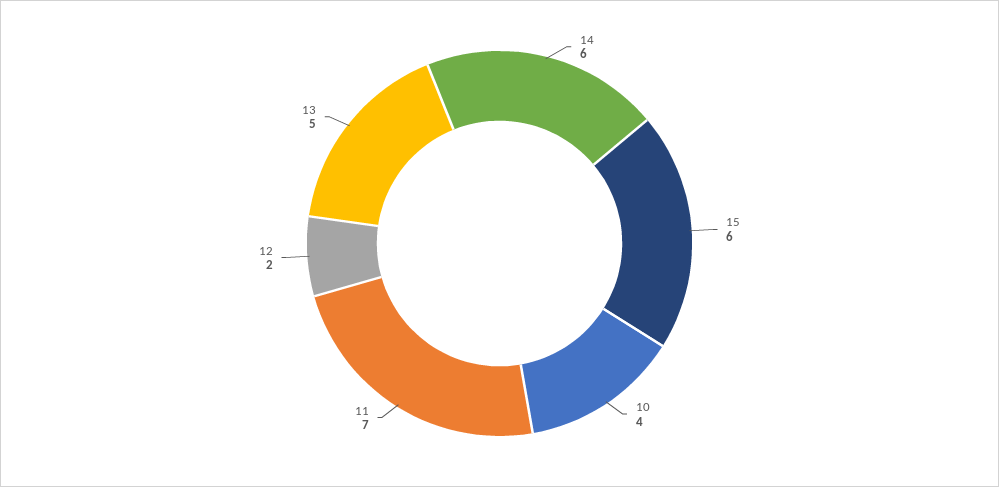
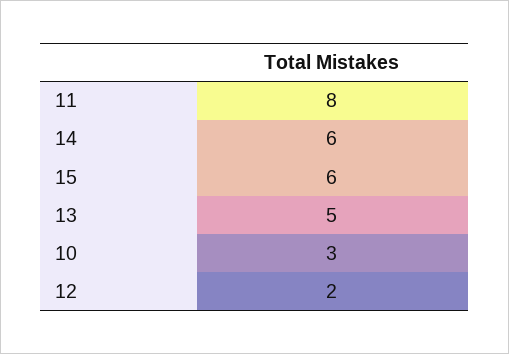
  {
    "14": 6,
    "15": 6,
-   "10": 4,
+   "10": 3,
-   "11": 7,
+   "11": 8,
    "12": 2,
    "13": 5
  }

